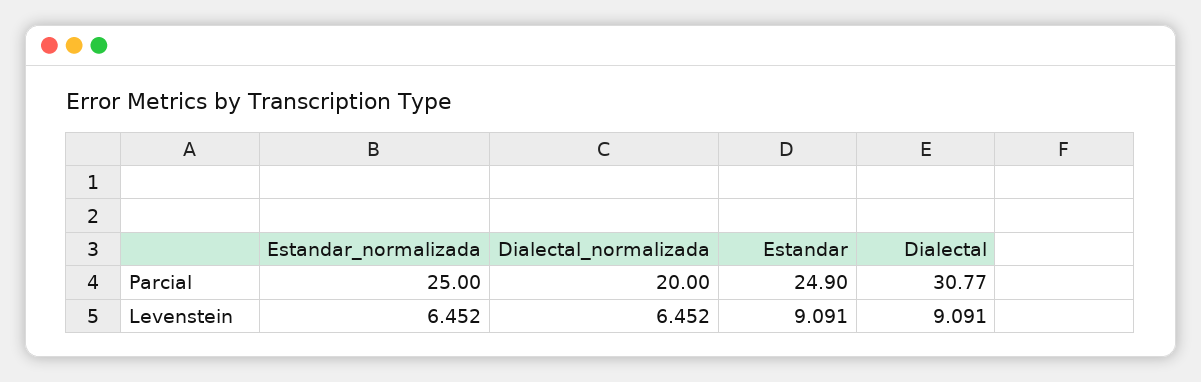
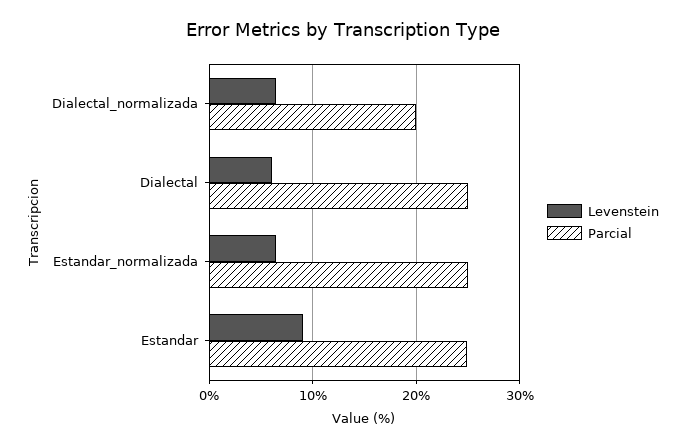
  {
    "Parcial": {
      "Estandar_normalizada": 25,
      "Dialectal_normalizada": 20,
      "Estandar": 24.9,
-     "Dialectal": 30.77
+     "Dialectal": 25
    },
    "Levenstein": {
      "Estandar_normalizada": 6.452,
      "Dialectal_normalizada": 6.452,
      "Estandar": 9.091,
-     "Dialectal": 9.091
+     "Dialectal": 6
    }
  }

